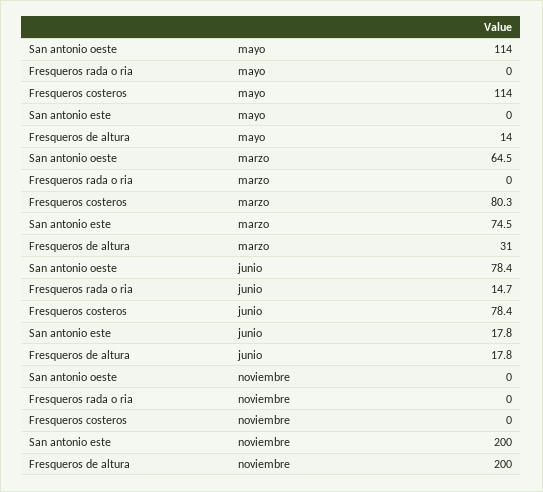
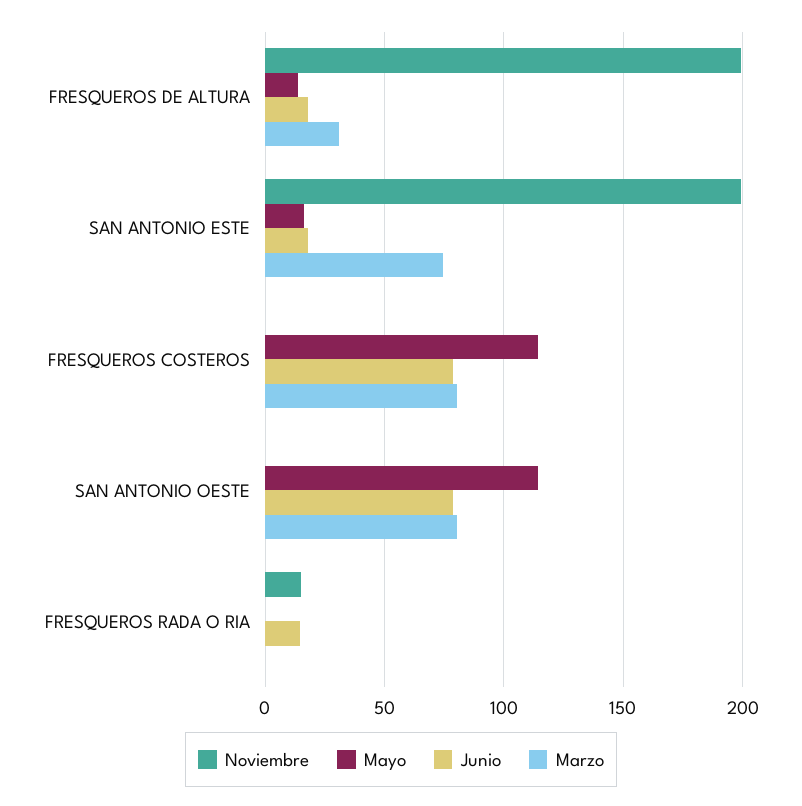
  {
    "mayo": {
      "San antonio oeste": 114,
      "Fresqueros rada o ria": 0,
      "Fresqueros costeros": 114,
-     "San antonio este": 0,
+     "San antonio este": 15,
      "Fresqueros de altura": 14
    },
    "marzo": {
-     "San antonio oeste": 64.5,
+     "San antonio oeste": 80,
      "Fresqueros rada o ria": 0,
      "Fresqueros costeros": 80.3,
      "San antonio este": 74.5,
      "Fresqueros de altura": 31
    },
    "junio": {
      "San antonio oeste": 78.4,
      "Fresqueros rada o ria": 14.7,
      "Fresqueros costeros": 78.4,
      "San antonio este": 17.8,
      "Fresqueros de altura": 17.8
    },
    "noviembre": {
      "San antonio oeste": 0,
-     "Fresqueros rada o ria": 0,
+     "Fresqueros rada o ria": 15,
      "Fresqueros costeros": 0,
      "San antonio este": 200,
      "Fresqueros de altura": 200
    }
  }

